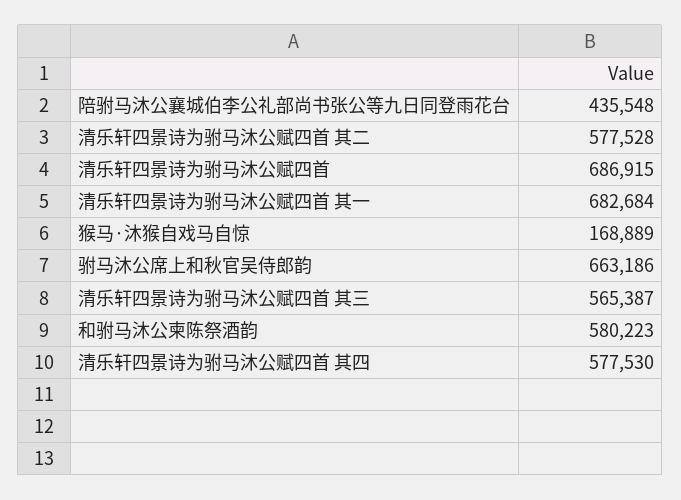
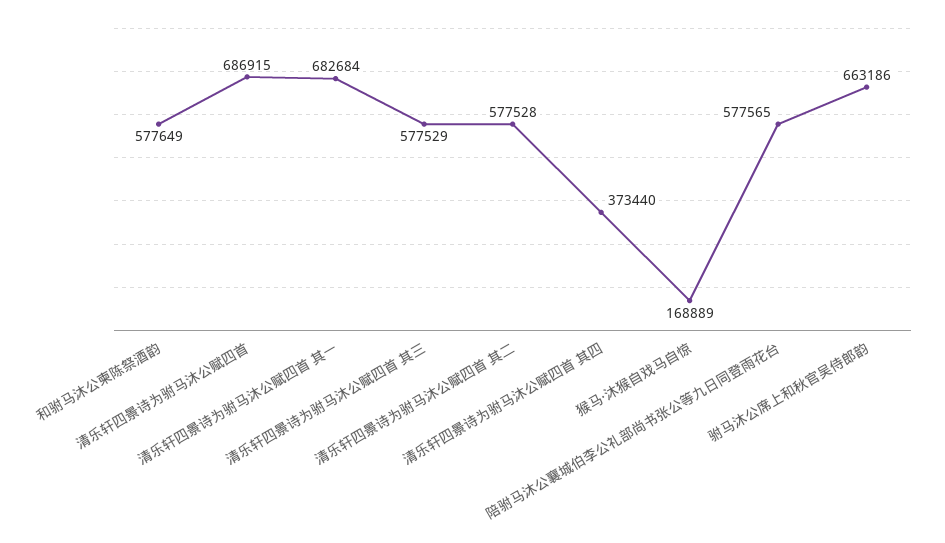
  {
-   "陪驸马沐公襄城伯李公礼部尚书张公等九日同登雨花台": 435548,
+   "陪驸马沐公襄城伯李公礼部尚书张公等九日同登雨花台": 577565,
    "清乐轩四景诗为驸马沐公赋四首 其二": 577528,
    "清乐轩四景诗为驸马沐公赋四首": 686915,
    "清乐轩四景诗为驸马沐公赋四首 其一": 682684,
    "猴马·沐猴自戏马自惊": 168889,
    "驸马沐公席上和秋官吴侍郎韵": 663186,
-   "清乐轩四景诗为驸马沐公赋四首 其三": 565387,
+   "清乐轩四景诗为驸马沐公赋四首 其三": 577529,
-   "和驸马沐公柬陈祭酒韵": 580223,
+   "和驸马沐公柬陈祭酒韵": 577649,
-   "清乐轩四景诗为驸马沐公赋四首 其四": 577530
+   "清乐轩四景诗为驸马沐公赋四首 其四": 373440
  }

